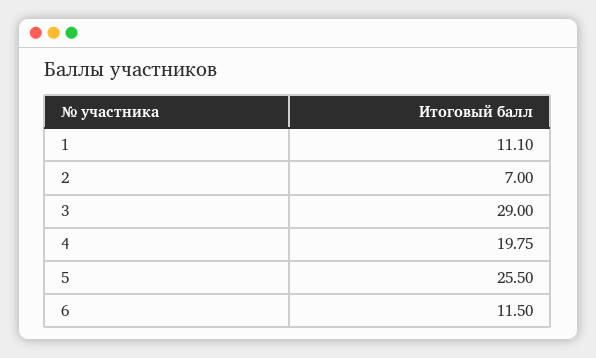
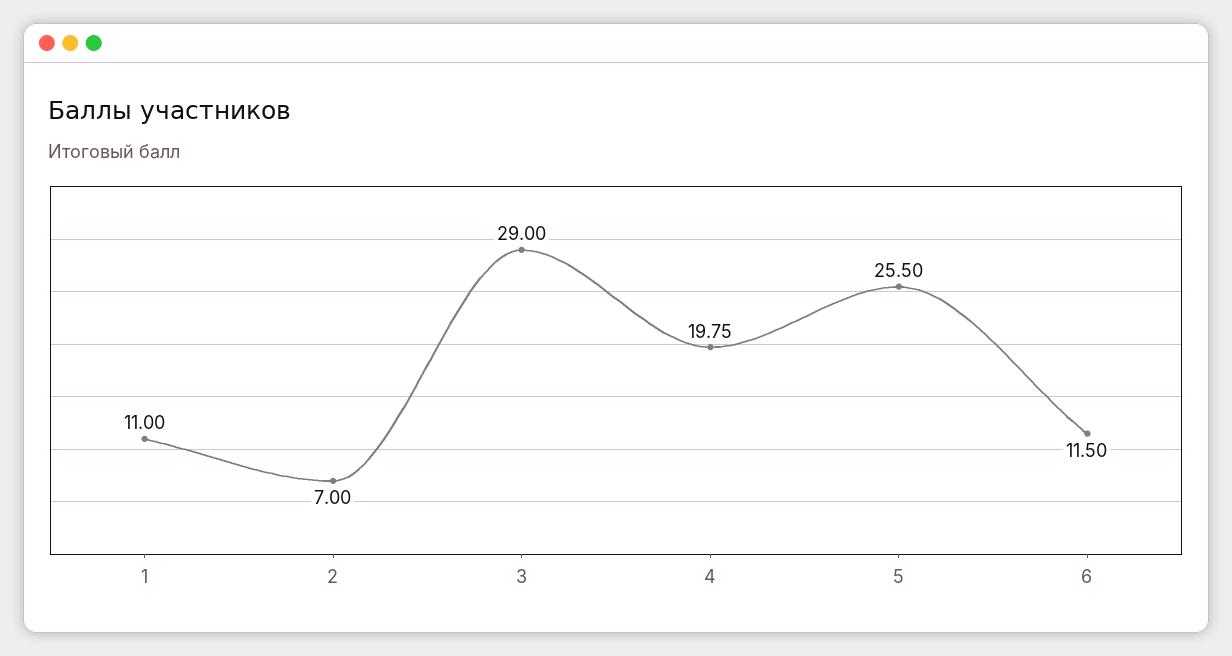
  {
-   "1": 11.1,
+   "1": 11,
    "2": 7,
    "3": 29,
    "4": 19.75,
    "5": 25.5,
    "6": 11.5
  }

